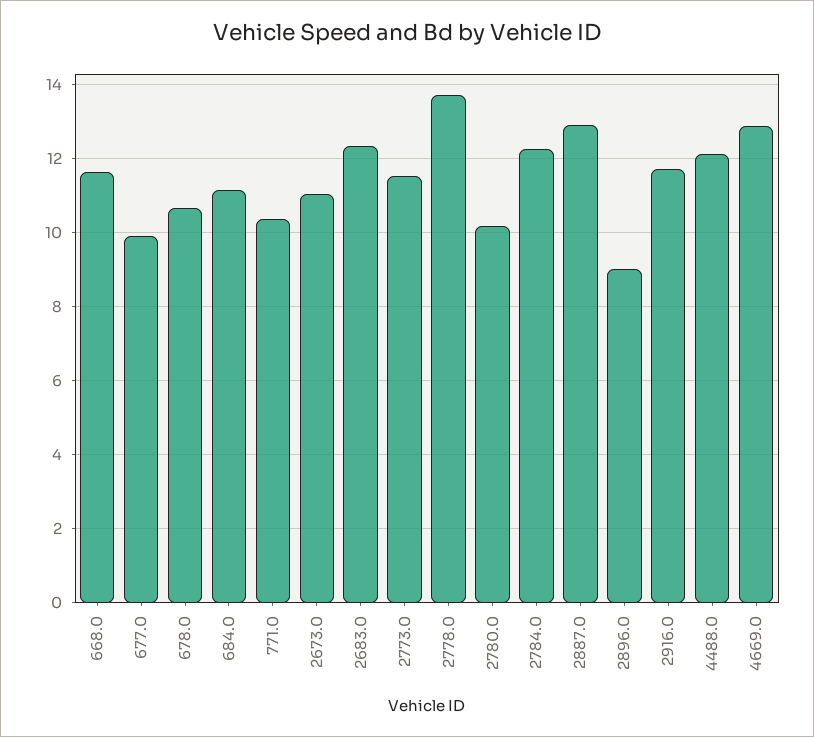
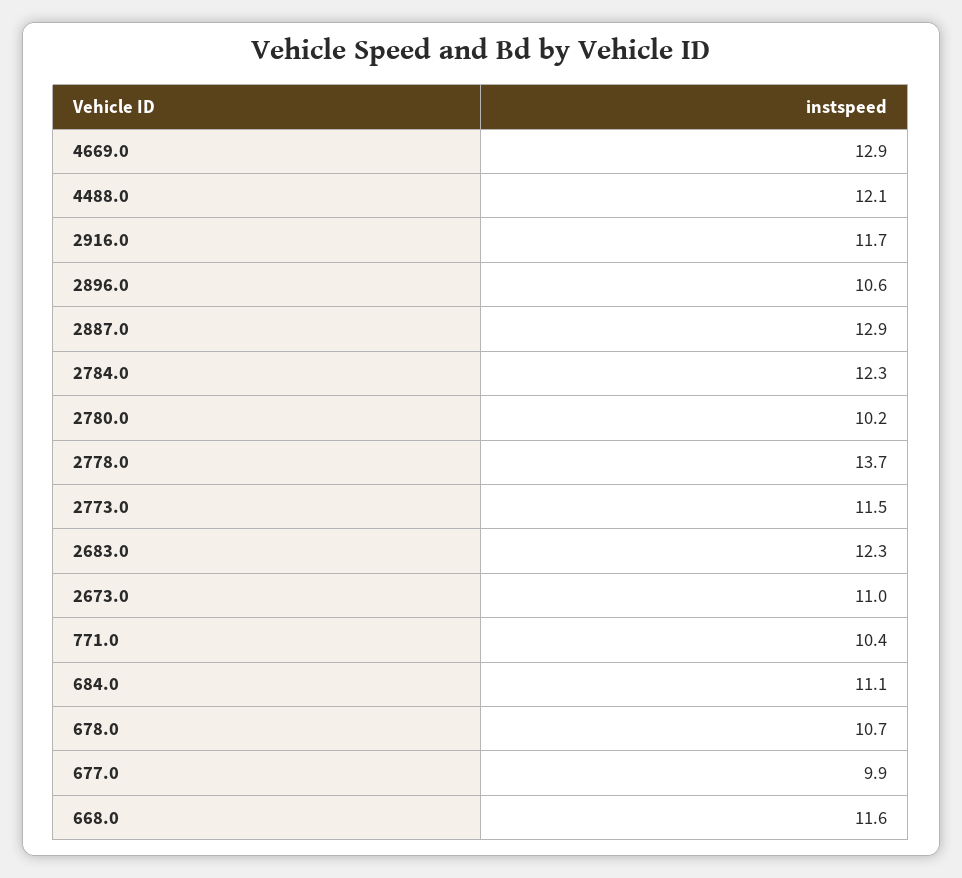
  {
    "668.0": 11.6,
    "677.0": 9.9,
    "678.0": 10.7,
    "684.0": 11.1,
    "771.0": 10.4,
    "2673.0": 11,
    "2683.0": 12.3,
    "2773.0": 11.5,
    "2778.0": 13.7,
    "2780.0": 10.2,
    "2784.0": 12.3,
    "2887.0": 12.9,
-   "2896.0": 9,
+   "2896.0": 10.6,
    "2916.0": 11.7,
    "4488.0": 12.1,
    "4669.0": 12.9
  }

